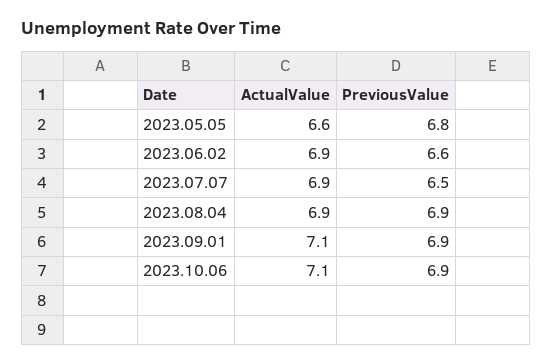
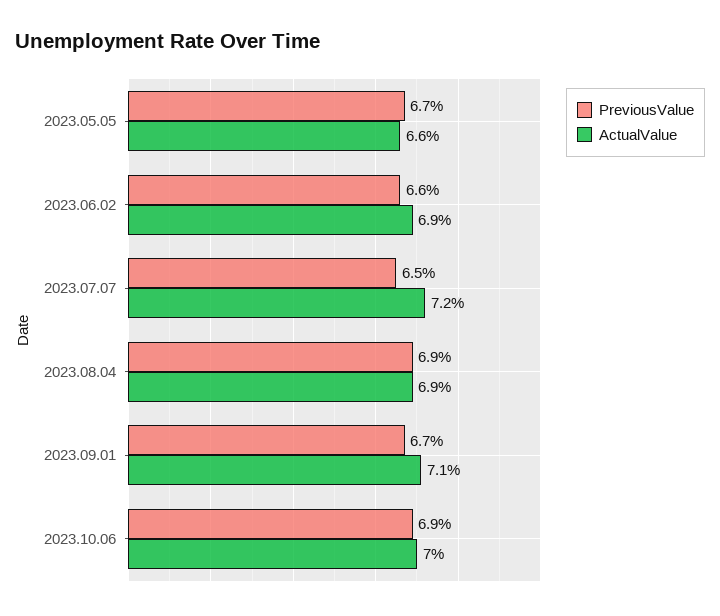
  {
    "ActualValue": {
      "2023.05.05": 6.6,
      "2023.06.02": 6.9,
-     "2023.07.07": 6.9,
+     "2023.07.07": 7.2,
      "2023.08.04": 6.9,
      "2023.09.01": 7.1,
-     "2023.10.06": 7.1
+     "2023.10.06": 7
    },
    "PreviousValue": {
-     "2023.05.05": 6.8,
+     "2023.05.05": 6.7,
      "2023.06.02": 6.6,
      "2023.07.07": 6.5,
      "2023.08.04": 6.9,
-     "2023.09.01": 6.9,
+     "2023.09.01": 6.7,
      "2023.10.06": 6.9
    }
  }

